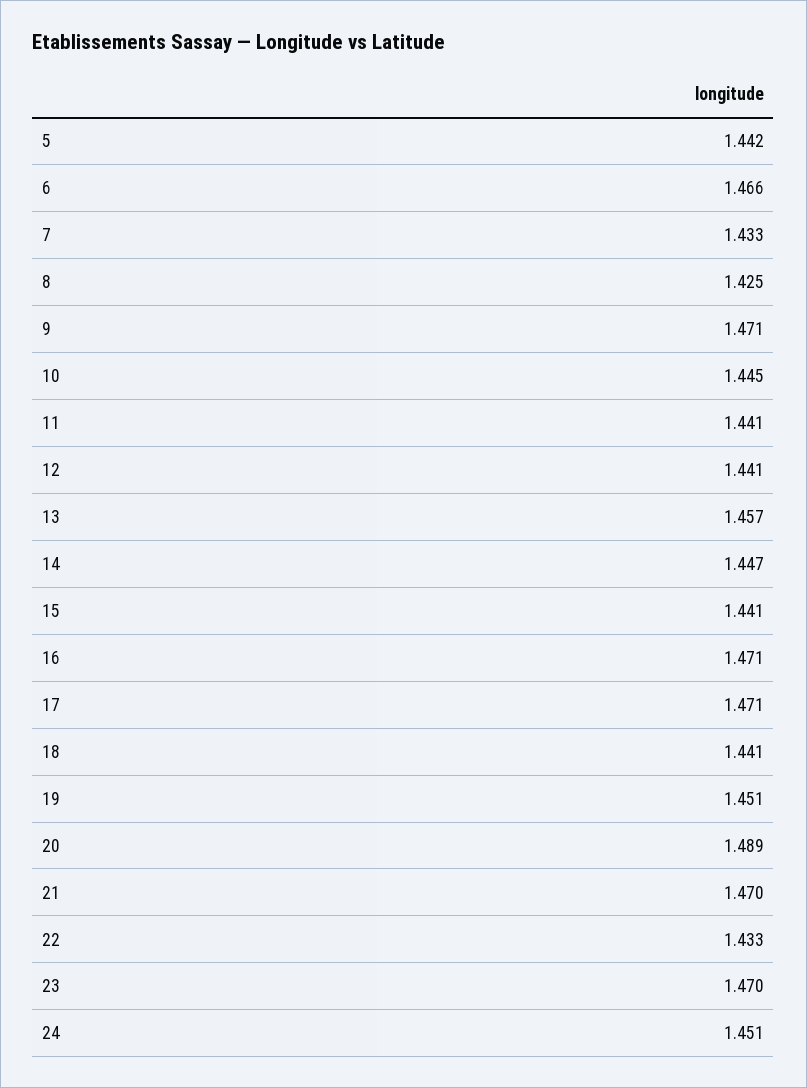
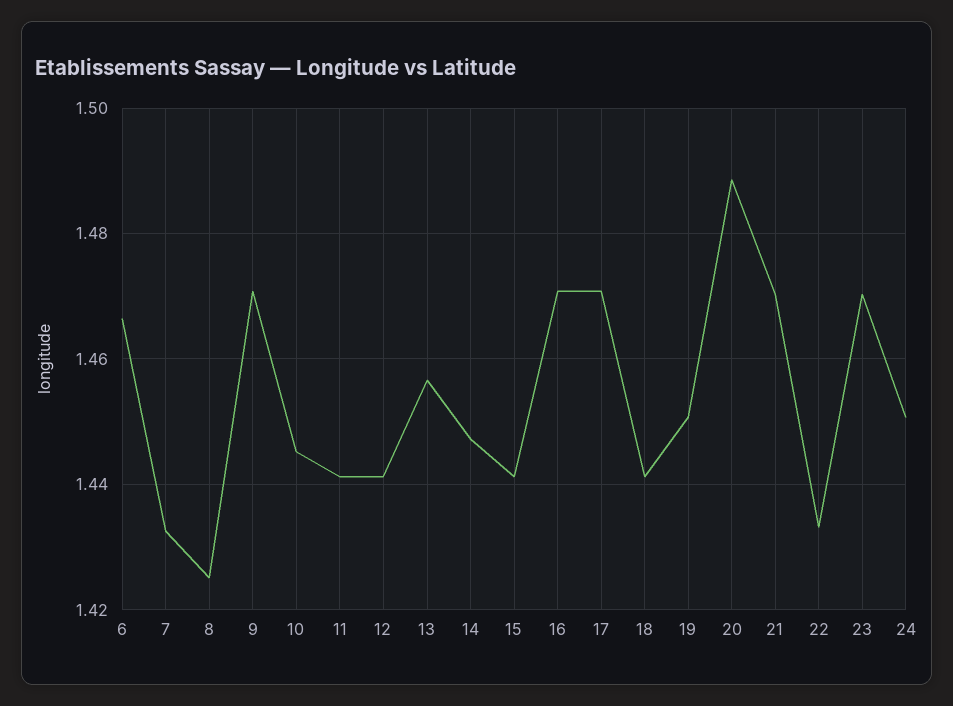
  {
-   "5": 1.442,
    "6": 1.466,
    "7": 1.433,
    "8": 1.425,
    "9": 1.471,
    "10": 1.445,
    "11": 1.441,
    "12": 1.441,
    "13": 1.457,
    "14": 1.447,
    "15": 1.441,
    "16": 1.471,
    "17": 1.471,
    "18": 1.441,
    "19": 1.451,
    "20": 1.489,
    "21": 1.47,
    "22": 1.433,
    "23": 1.47,
    "24": 1.451
  }

